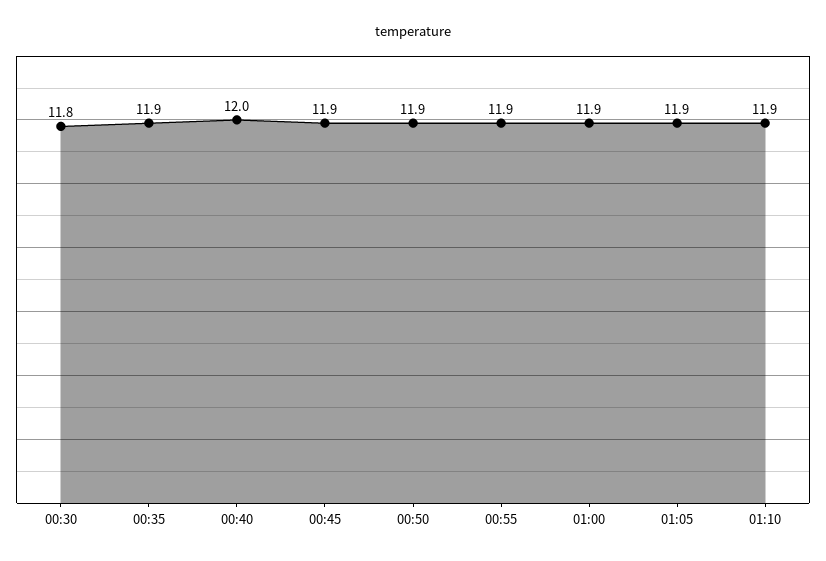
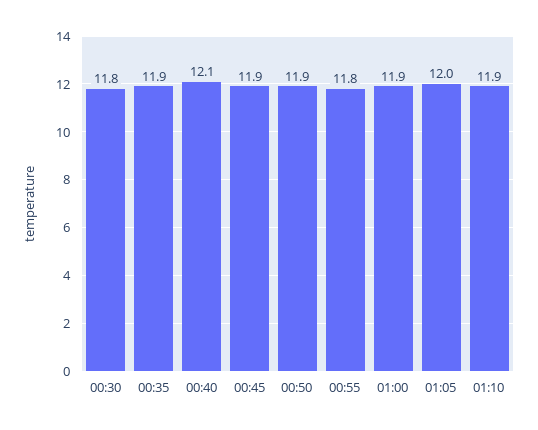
  {
    "00:30": 11.8,
    "00:35": 11.9,
-   "00:40": 12,
+   "00:40": 12.1,
    "00:45": 11.9,
    "00:50": 11.9,
-   "00:55": 11.9,
+   "00:55": 11.8,
    "01:00": 11.9,
-   "01:05": 11.9,
+   "01:05": 12,
    "01:10": 11.9
  }

